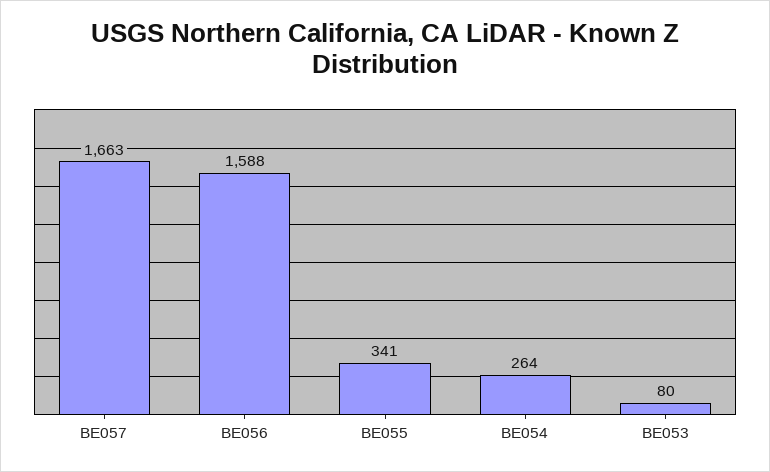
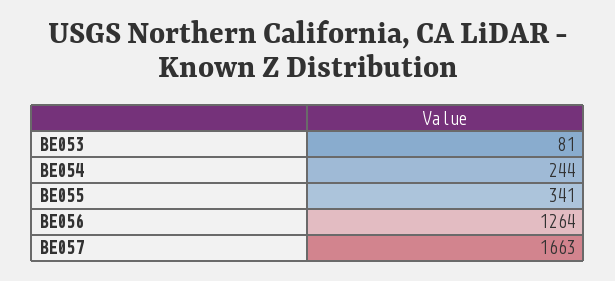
  {
    "BE057": 1663,
-   "BE056": 1588,
+   "BE056": 1264,
    "BE055": 341,
-   "BE054": 264,
+   "BE054": 244,
-   "BE053": 80
+   "BE053": 81
  }

